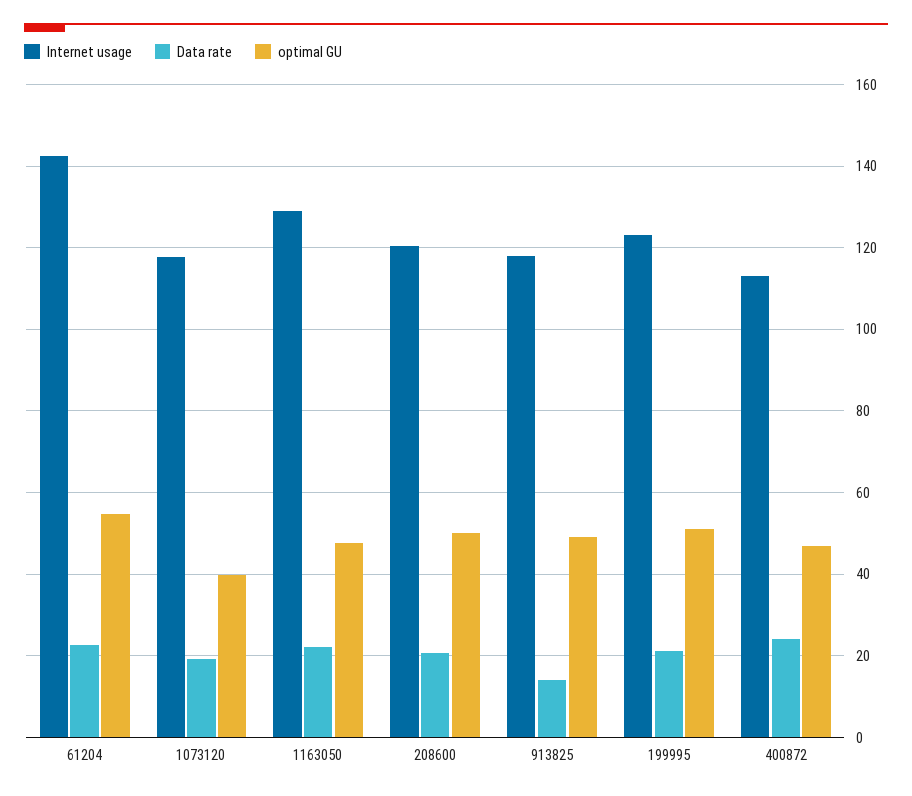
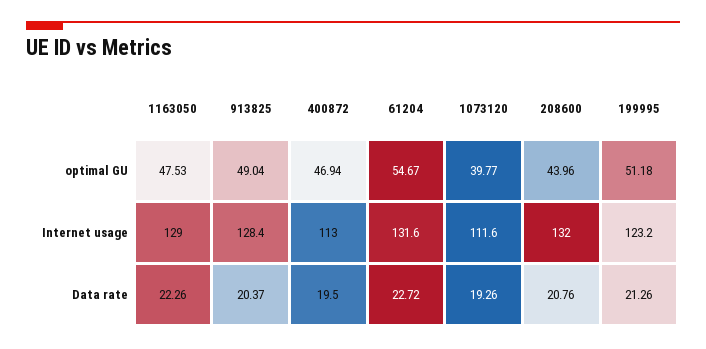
  {
    "Internet usage": {
-     "61204": 142,
+     "61204": 131.6,
-     "1073120": 118,
+     "1073120": 111.6,
      "1163050": 129,
-     "208600": 120,
+     "208600": 132,
-     "913825": 118,
+     "913825": 128.4,
      "199995": 123.2,
      "400872": 113
    },
    "Data rate": {
      "61204": 22.72,
      "1073120": 19.26,
      "1163050": 22.26,
      "208600": 20.76,
-     "913825": 14,
+     "913825": 20.37,
      "199995": 21.26,
-     "400872": 24
+     "400872": 19.5
    },
    "optimal GU": {
      "61204": 54.67,
      "1073120": 39.77,
      "1163050": 47.53,
-     "208600": 50,
+     "208600": 43.96,
      "913825": 49.04,
      "199995": 51.18,
      "400872": 46.94
    }
  }

